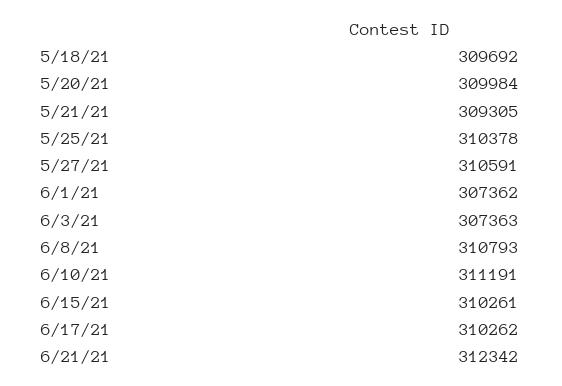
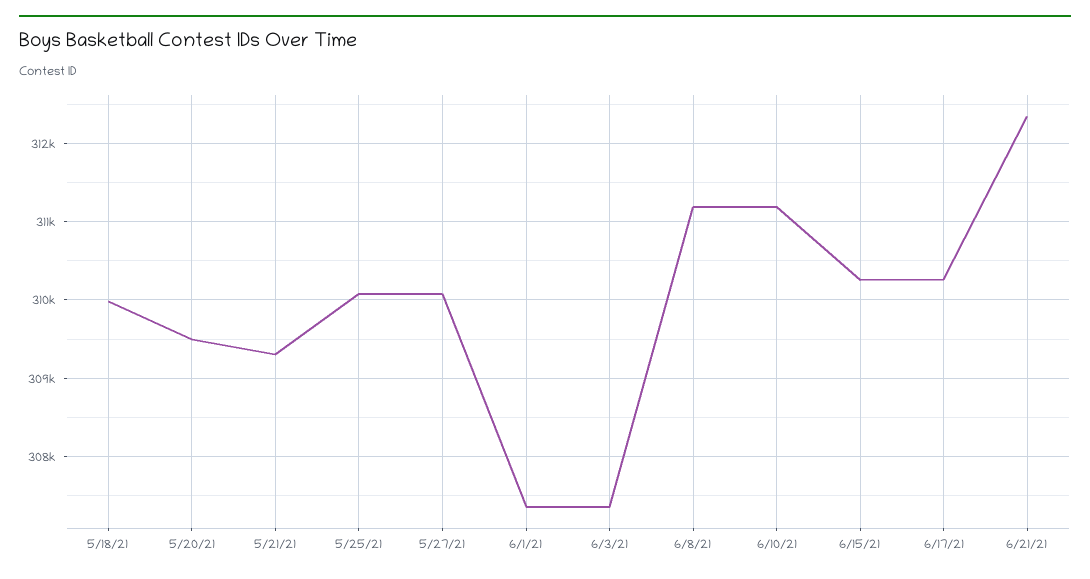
  {
-   "5/18/21": 309692,
+   "5/18/21": 310000,
-   "5/20/21": 309984,
+   "5/20/21": 309500,
    "5/21/21": 309305,
-   "5/25/21": 310378,
+   "5/25/21": 310100,
-   "5/27/21": 310591,
+   "5/27/21": 310100,
    "6/1/21": 307362,
    "6/3/21": 307363,
-   "6/8/21": 310793,
+   "6/8/21": 311200,
    "6/10/21": 311191,
    "6/15/21": 310261,
    "6/17/21": 310262,
    "6/21/21": 312342
  }

